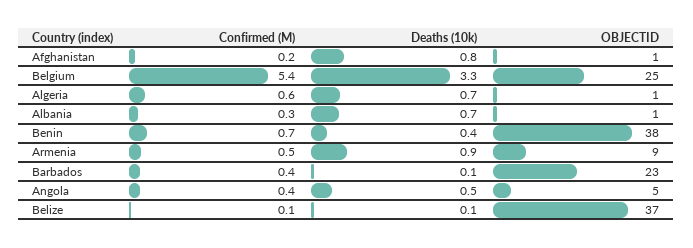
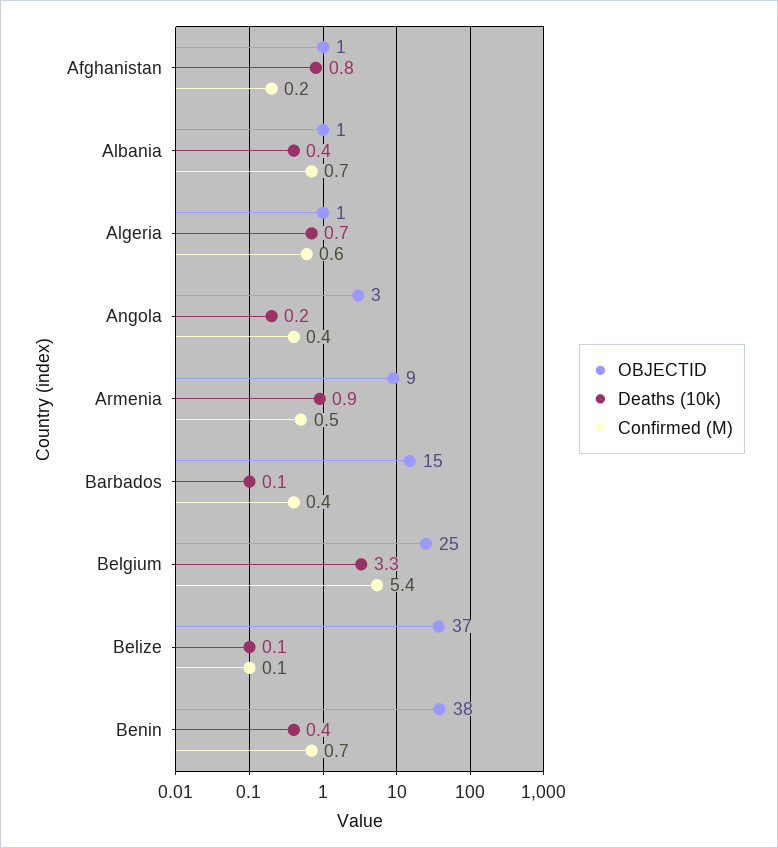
  {
    "Confirmed (M)": {
      "Afghanistan": 0.2,
      "Belgium": 5.4,
      "Algeria": 0.6,
-     "Albania": 0.3,
+     "Albania": 0.7,
      "Benin": 0.7,
      "Armenia": 0.5,
      "Barbados": 0.4,
      "Angola": 0.4,
      "Belize": 0.1
    },
    "Deaths (10k)": {
      "Afghanistan": 0.8,
      "Belgium": 3.3,
      "Algeria": 0.7,
-     "Albania": 0.7,
+     "Albania": 0.4,
      "Benin": 0.4,
      "Armenia": 0.9,
      "Barbados": 0.1,
-     "Angola": 0.5,
+     "Angola": 0.2,
      "Belize": 0.1
    },
    "OBJECTID": {
      "Afghanistan": 1,
      "Belgium": 25,
      "Algeria": 1,
      "Albania": 1,
      "Benin": 38,
      "Armenia": 9,
-     "Barbados": 23,
+     "Barbados": 15,
-     "Angola": 5,
+     "Angola": 3,
      "Belize": 37
    }
  }

